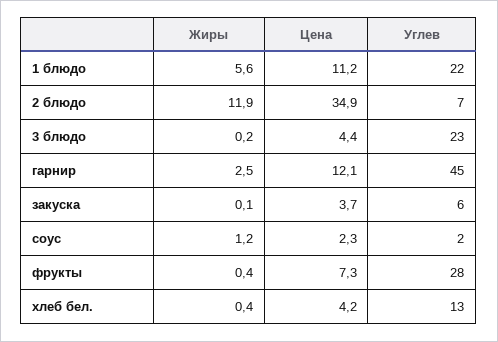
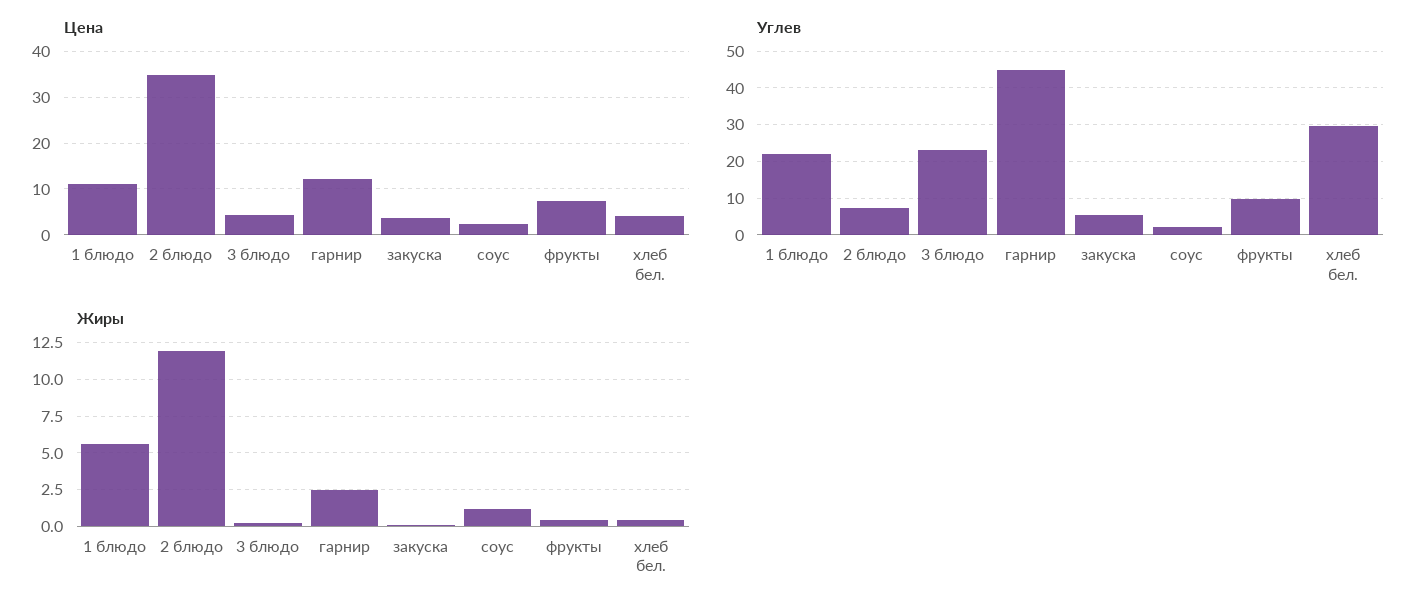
  {
    "Жиры": {
      "1 блюдо": 5.6,
      "2 блюдо": 11.9,
      "3 блюдо": 0.2,
      "гарнир": 2.5,
      "закуска": 0.1,
      "соус": 1.2,
      "фрукты": 0.4,
      "хлеб бел.": 0.4
    },
    "Цена": {
      "1 блюдо": 11.2,
      "2 блюдо": 34.9,
      "3 блюдо": 4.4,
      "гарнир": 12.1,
      "закуска": 3.7,
      "соус": 2.3,
      "фрукты": 7.3,
      "хлеб бел.": 4.2
    },
    "Углев": {
      "1 блюдо": 22,
      "2 блюдо": 7,
      "3 блюдо": 23,
      "гарнир": 45,
      "закуска": 6,
      "соус": 2,
-     "фрукты": 28,
+     "фрукты": 10,
-     "хлеб бел.": 13
+     "хлеб бел.": 30
    }
  }

